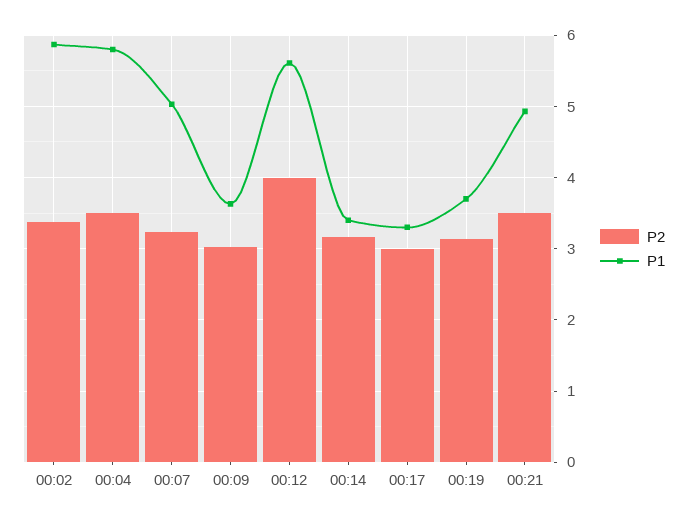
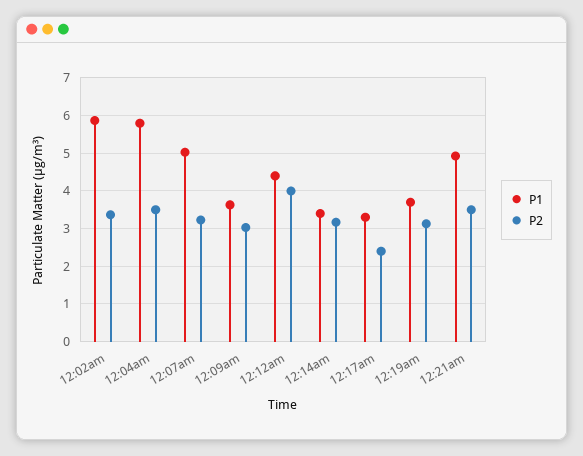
  {
    "P2": {
      "00:02": 3.4,
      "00:04": 3.5,
      "00:07": 3.2,
      "00:09": 3,
      "00:12": 4,
      "00:14": 3.2,
-     "00:17": 3,
+     "00:17": 2.4,
      "00:19": 3.1,
      "00:21": 3.5
    },
    "P1": {
      "00:02": 5.9,
      "00:04": 5.8,
      "00:07": 5,
      "00:09": 3.6,
-     "00:12": 5.6,
+     "00:12": 4.4,
      "00:14": 3.4,
      "00:17": 3.3,
      "00:19": 3.7,
      "00:21": 4.9
    }
  }

